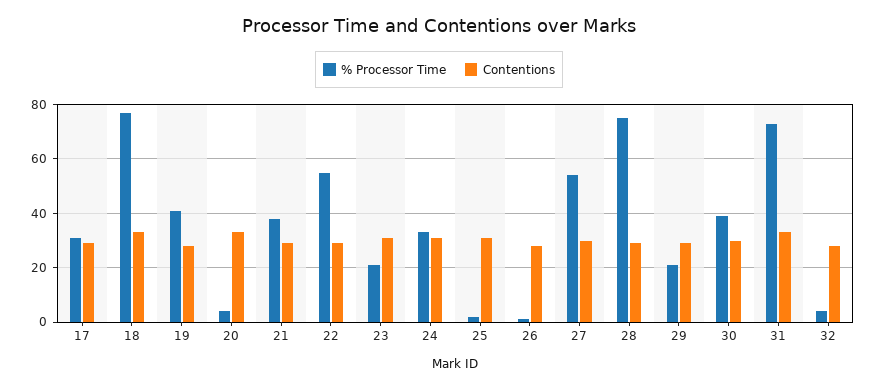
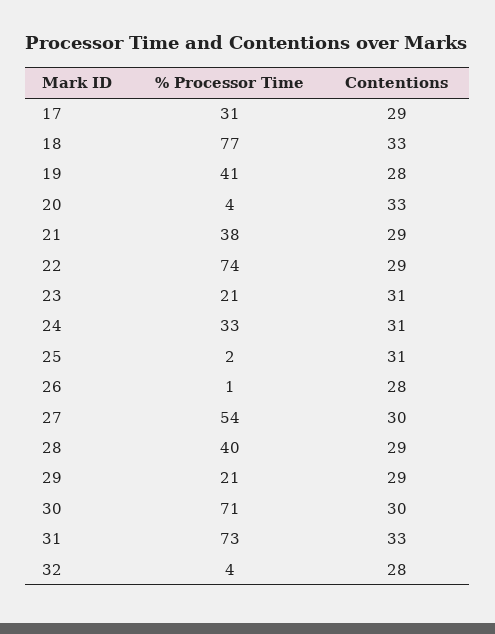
  {
    "% Processor Time": {
      "17": 31,
      "18": 77,
      "19": 41,
      "20": 4,
      "21": 38,
-     "22": 55,
+     "22": 74,
      "23": 21,
      "24": 33,
      "25": 2,
      "26": 1,
      "27": 54,
-     "28": 75,
+     "28": 40,
      "29": 21,
-     "30": 40,
+     "30": 71,
      "31": 73,
      "32": 4
    },
    "Contentions": {
      "17": 29,
      "18": 33,
      "19": 28,
      "20": 33,
      "21": 29,
      "22": 29,
      "23": 31,
      "24": 31,
      "25": 31,
      "26": 28,
      "27": 30,
      "28": 29,
      "29": 29,
      "30": 30,
      "31": 33,
      "32": 28
    }
  }

